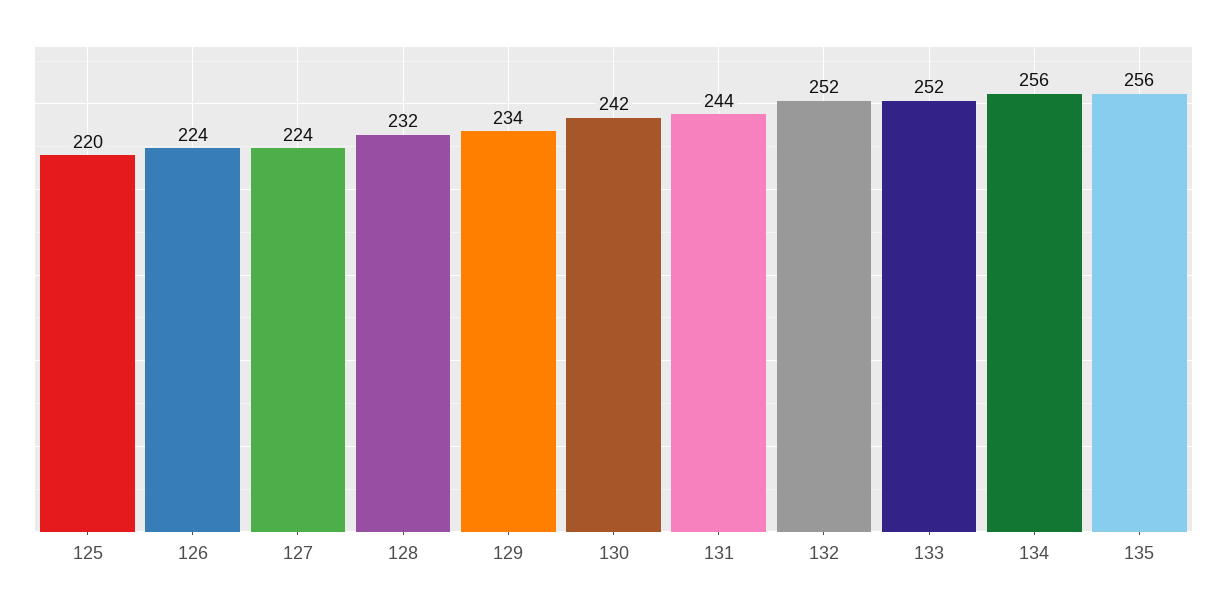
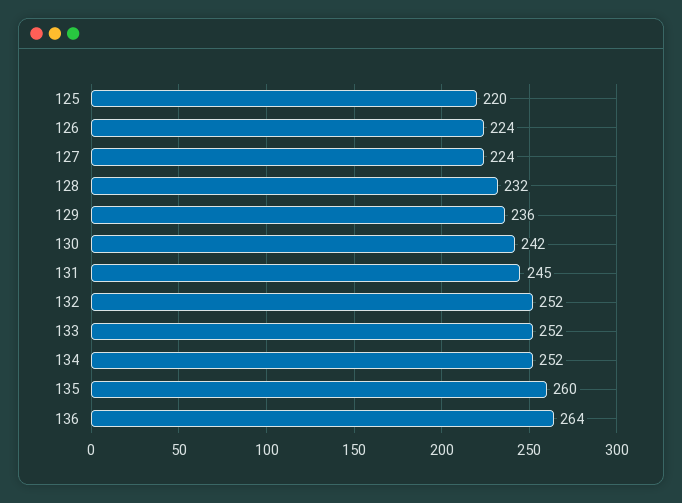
  {
    "125": 220,
    "126": 224,
    "127": 224,
    "128": 232,
-   "129": 234,
+   "129": 236,
    "130": 242,
-   "131": 244,
+   "131": 245,
    "132": 252,
    "133": 252,
-   "134": 256,
+   "134": 252,
-   "135": 256
+   "135": 260,
+   "136": 264
  }

